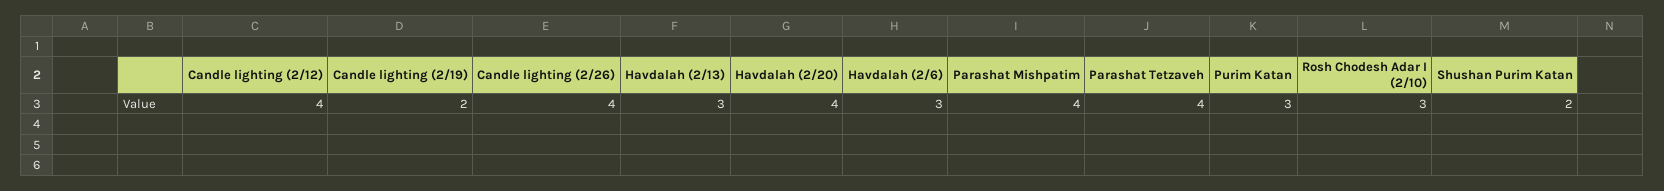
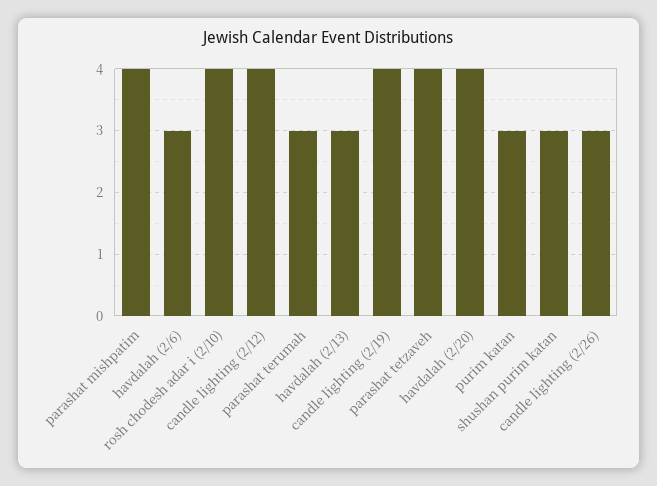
  {
    "Candle lighting (2/12)": 4,
-   "Candle lighting (2/19)": 2,
+   "Candle lighting (2/19)": 4,
-   "Candle lighting (2/26)": 4,
+   "Candle lighting (2/26)": 3,
    "Havdalah (2/13)": 3,
    "Havdalah (2/20)": 4,
    "Havdalah (2/6)": 3,
    "Parashat Mishpatim": 4,
    "Parashat Tetzaveh": 4,
    "Purim Katan": 3,
-   "Rosh Chodesh Adar I (2/10)": 3,
+   "Rosh Chodesh Adar I (2/10)": 4,
-   "Shushan Purim Katan": 2
+   "Shushan Purim Katan": 3,
+   "parashat terumah": 3
  }

